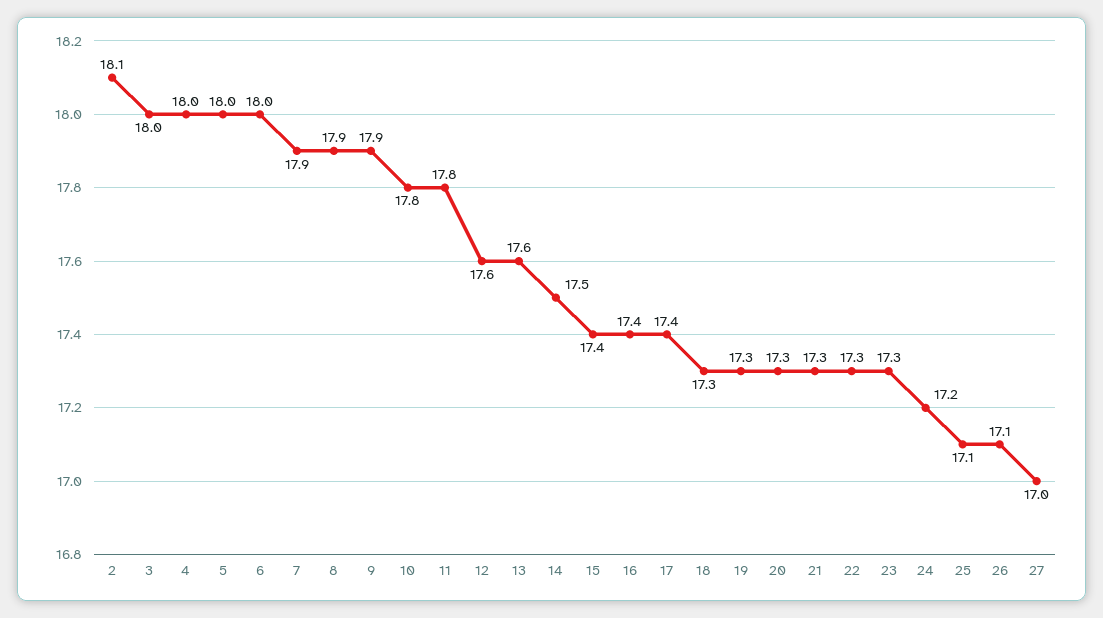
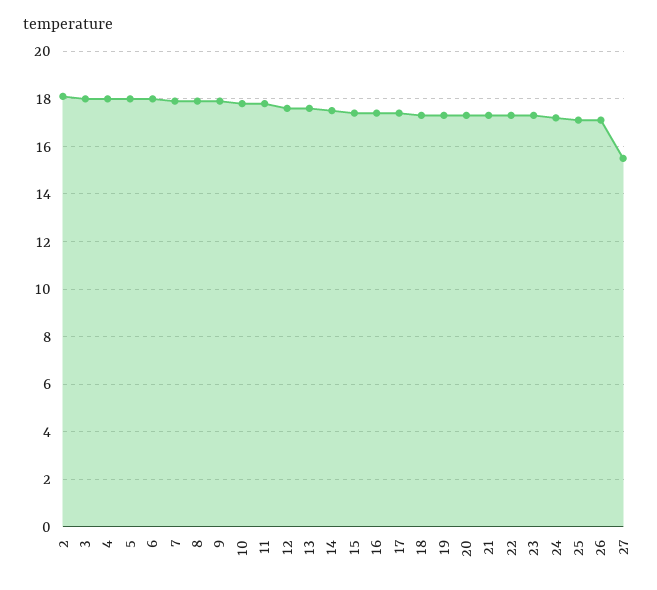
  {
    "2": 18.1,
    "3": 18,
    "4": 18,
    "5": 18,
    "6": 18,
    "7": 17.9,
    "8": 17.9,
    "9": 17.9,
    "10": 17.8,
    "11": 17.8,
    "12": 17.6,
    "13": 17.6,
    "14": 17.5,
    "15": 17.4,
    "16": 17.4,
    "17": 17.4,
    "18": 17.3,
    "19": 17.3,
    "20": 17.3,
    "21": 17.3,
    "22": 17.3,
    "23": 17.3,
    "24": 17.2,
    "25": 17.1,
    "26": 17.1,
-   "27": 17
+   "27": 15.5
  }

